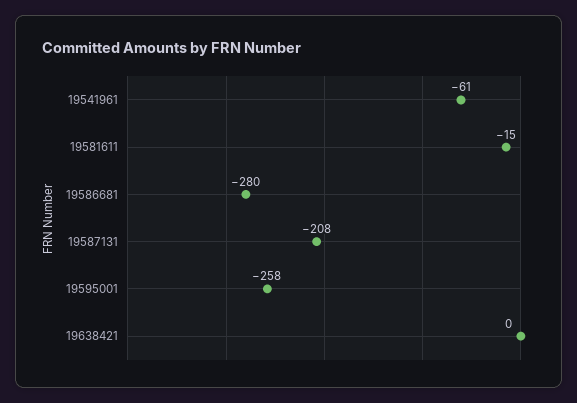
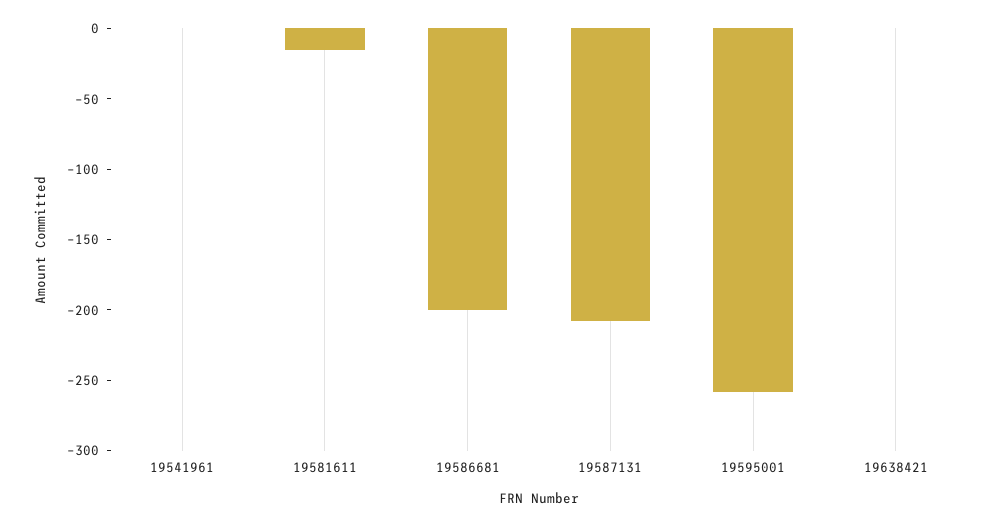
  {
-   "19541961": -61,
+   "19541961": 0,
    "19581611": -15,
-   "19586681": -280,
+   "19586681": -200,
    "19587131": -208,
    "19595001": -258,
    "19638421": 0
  }

